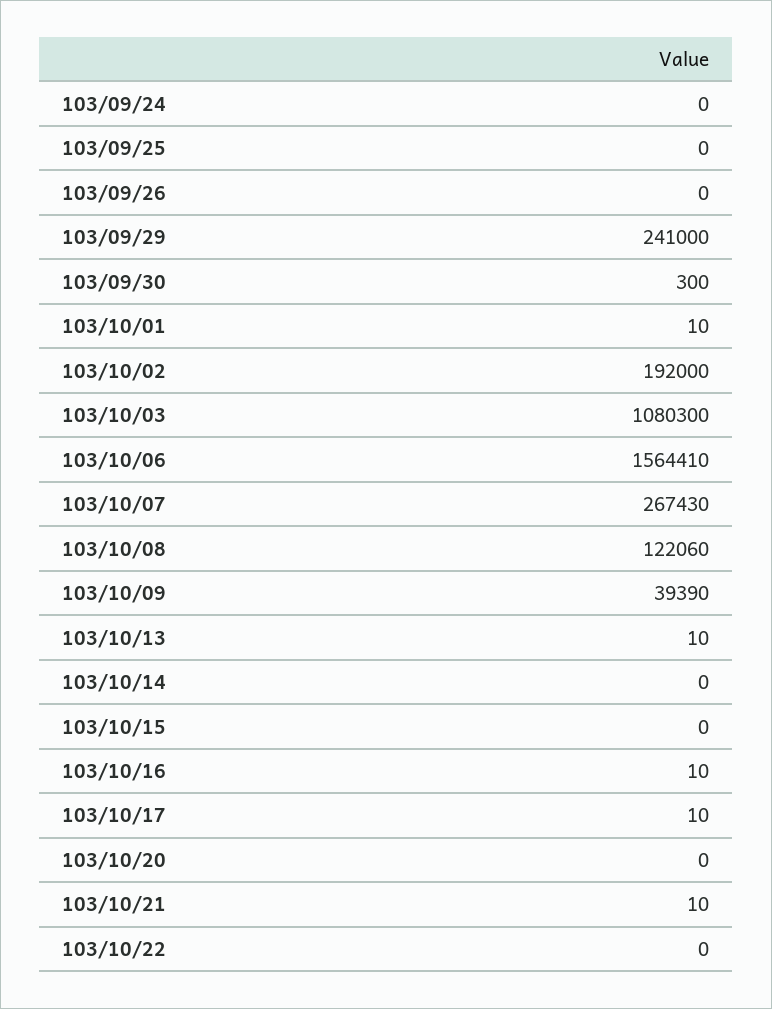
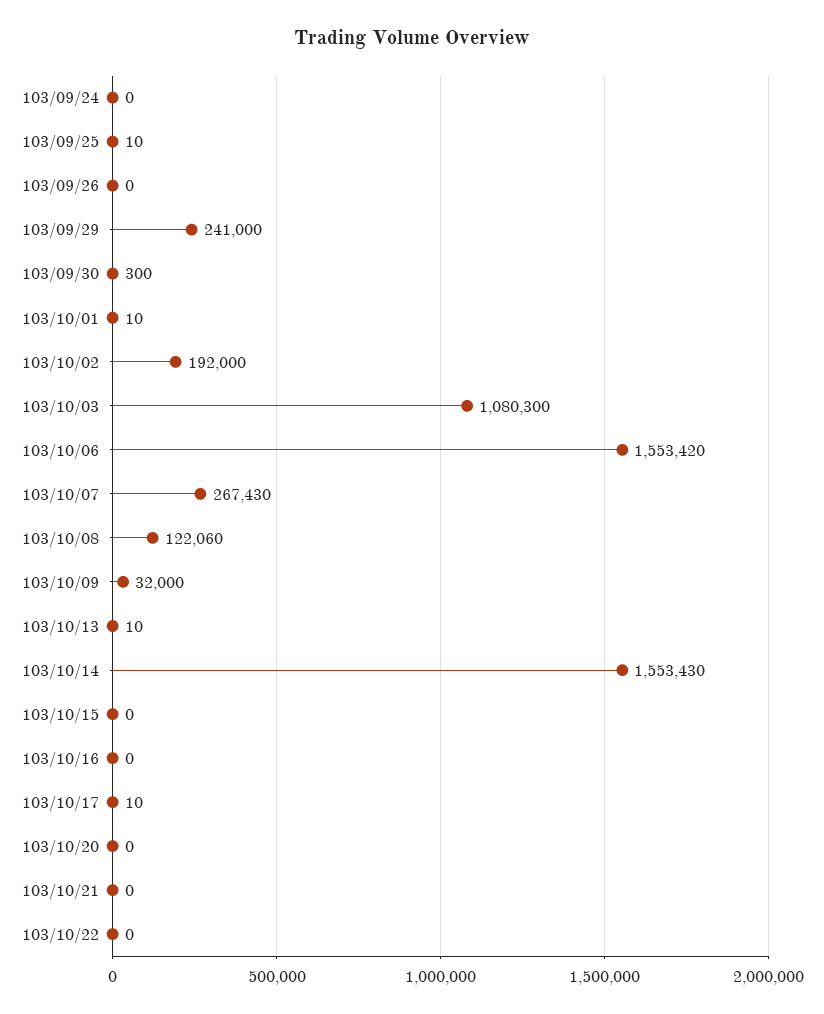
  {
    "103/09/24": 0,
-   "103/09/25": 0,
+   "103/09/25": 10,
    "103/09/26": 0,
    "103/09/29": 241000,
    "103/09/30": 300,
    "103/10/01": 10,
    "103/10/02": 192000,
    "103/10/03": 1080300,
-   "103/10/06": 1564410,
+   "103/10/06": 1553420,
    "103/10/07": 267430,
    "103/10/08": 122060,
-   "103/10/09": 39390,
+   "103/10/09": 32000,
    "103/10/13": 10,
-   "103/10/14": 0,
+   "103/10/14": 1553430,
    "103/10/15": 0,
-   "103/10/16": 10,
+   "103/10/16": 0,
    "103/10/17": 10,
    "103/10/20": 0,
-   "103/10/21": 10,
+   "103/10/21": 0,
    "103/10/22": 0
  }

